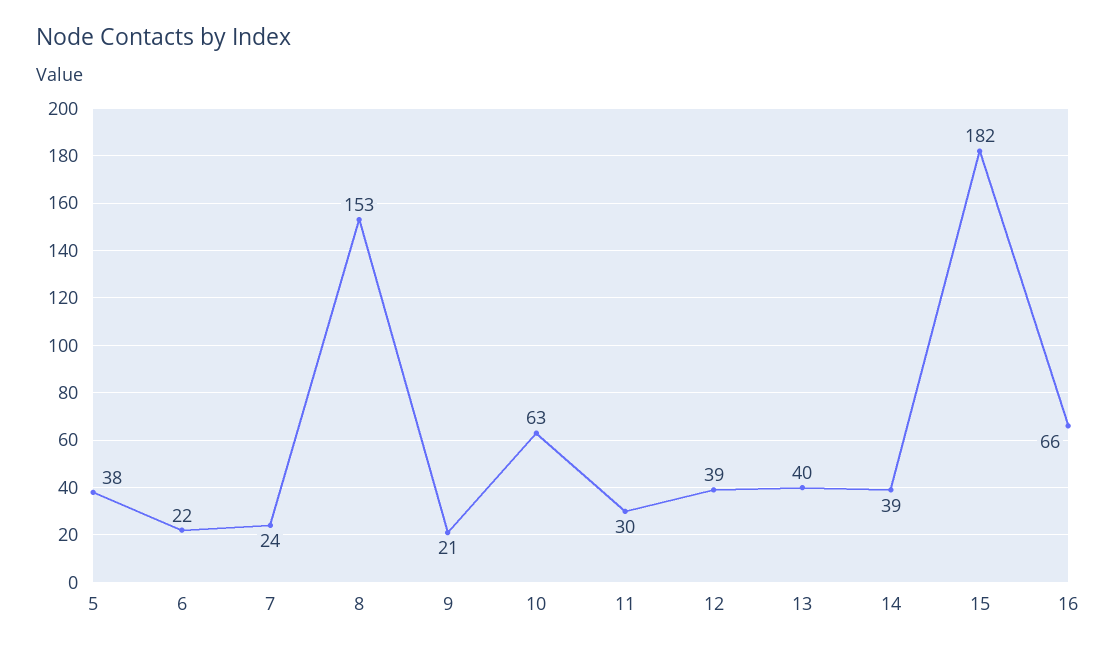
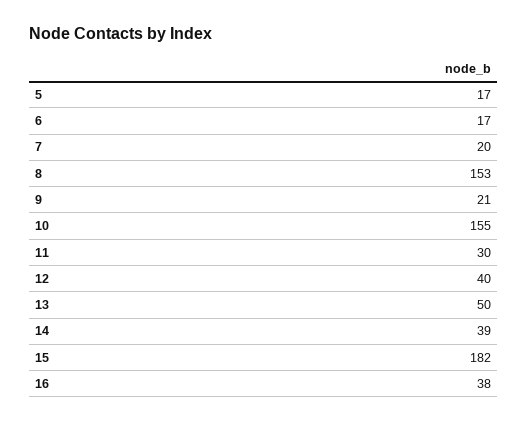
  {
-   "5": 38,
+   "5": 17,
-   "6": 22,
+   "6": 17,
-   "7": 24,
+   "7": 20,
    "8": 153,
    "9": 21,
-   "10": 63,
+   "10": 155,
    "11": 30,
-   "12": 39,
+   "12": 40,
-   "13": 40,
+   "13": 50,
    "14": 39,
    "15": 182,
-   "16": 66
+   "16": 38
  }

